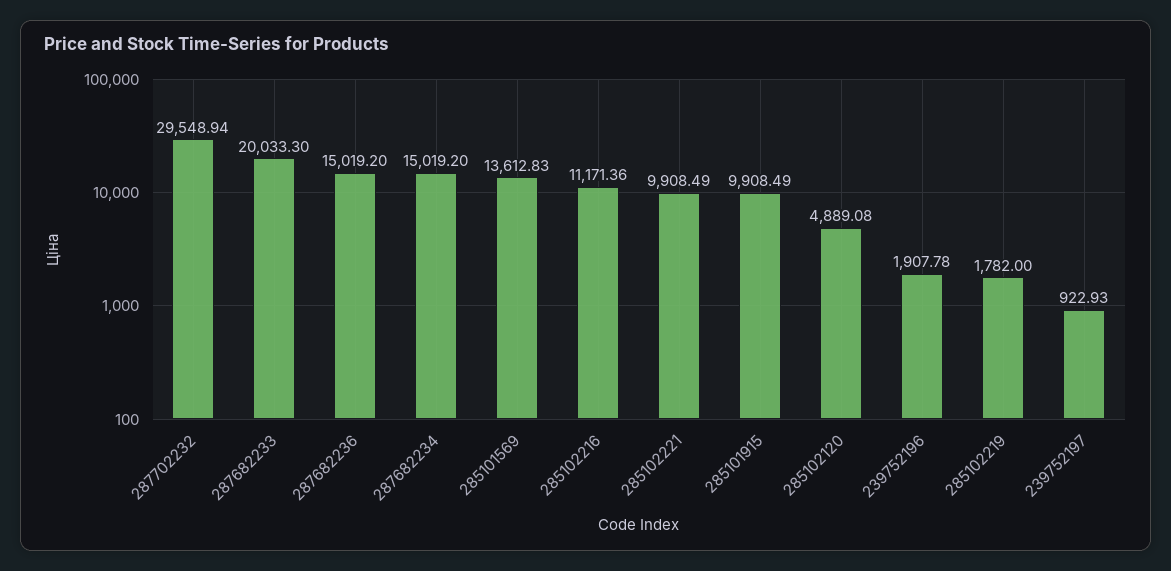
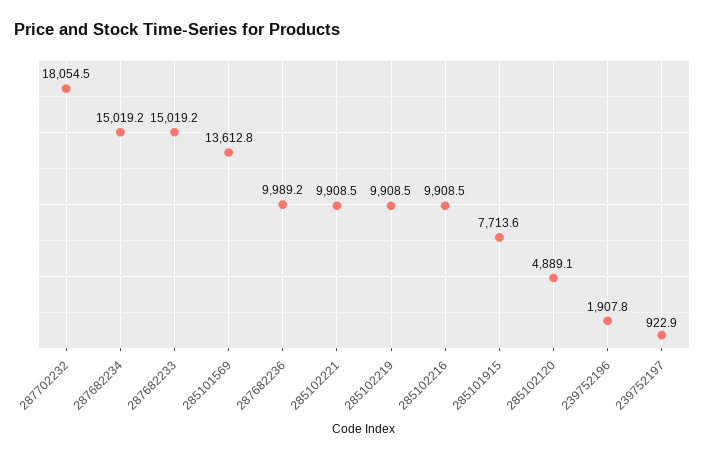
  {
-   "287702232": 29548.94,
+   "287702232": 18054.5,
-   "287682233": 20033.3,
+   "287682233": 15019.2,
-   "287682236": 15019.2,
+   "287682236": 9989.2,
    "287682234": 15019.2,
    "285101569": 13612.83,
-   "285102216": 11171.36,
+   "285102216": 9908.5,
    "285102221": 9908.49,
-   "285101915": 9908.49,
+   "285101915": 7713.6,
    "285102120": 4889.08,
    "239752196": 1907.78,
-   "285102219": 1782,
+   "285102219": 9908.5,
    "239752197": 922.93
  }

